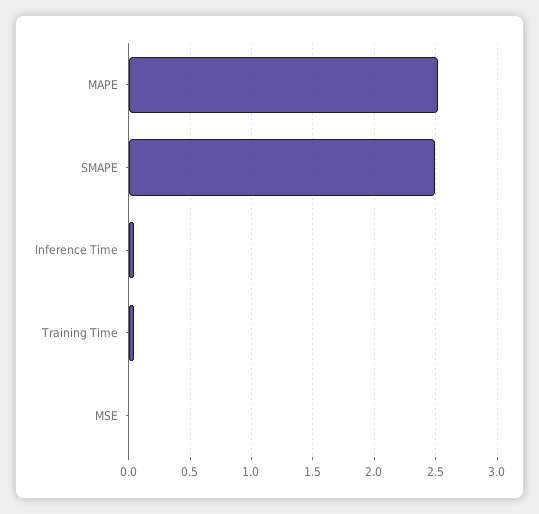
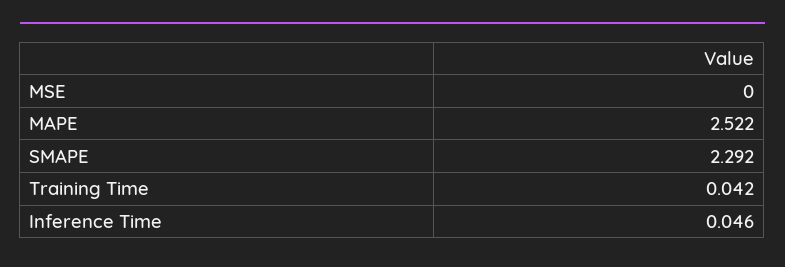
  {
    "MAPE": 2.522,
-   "SMAPE": 2.5,
+   "SMAPE": 2.292,
    "Inference Time": 0.046,
    "Training Time": 0.042,
    "MSE": 0
  }

